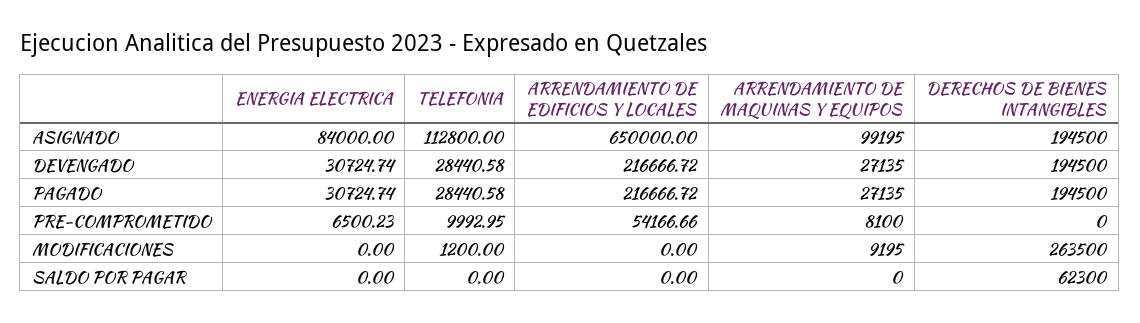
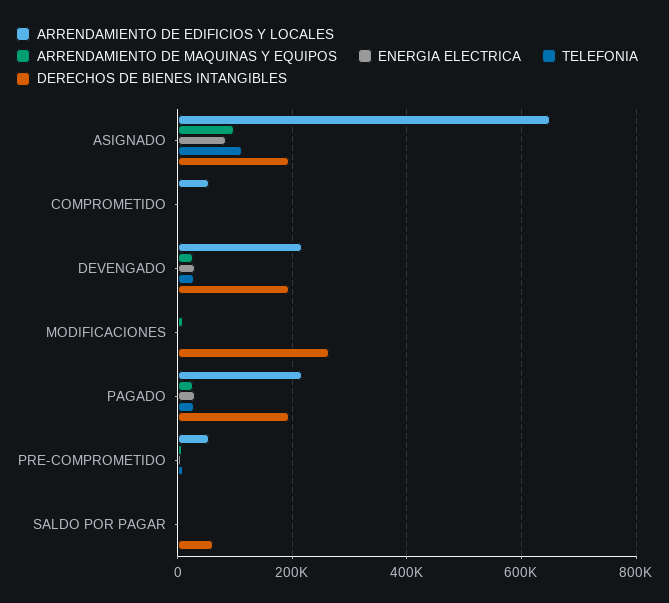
  {
    "ENERGIA ELECTRICA": {
      "ASIGNADO": 84000,
      "DEVENGADO": 30724.74,
      "PAGADO": 30724.74,
      "PRE-COMPROMETIDO": 6500.23,
      "MODIFICACIONES": 0,
-     "SALDO POR PAGAR": 0
+     "SALDO POR PAGAR": 0,
+     "COMPROMETIDO": 0
    },
    "TELEFONIA": {
      "ASIGNADO": 112800,
      "DEVENGADO": 28440.58,
      "PAGADO": 28440.58,
      "PRE-COMPROMETIDO": 9992.95,
      "MODIFICACIONES": 1200,
-     "SALDO POR PAGAR": 0
+     "SALDO POR PAGAR": 0,
+     "COMPROMETIDO": 0
    },
    "ARRENDAMIENTO DE EDIFICIOS Y LOCALES": {
      "ASIGNADO": 650000,
      "DEVENGADO": 216666.72,
      "PAGADO": 216666.72,
      "PRE-COMPROMETIDO": 54166.66,
      "MODIFICACIONES": 0,
-     "SALDO POR PAGAR": 0
+     "SALDO POR PAGAR": 0,
+     "COMPROMETIDO": 60000
    },
    "ARRENDAMIENTO DE MAQUINAS Y EQUIPOS": {
      "ASIGNADO": 99195,
      "DEVENGADO": 27135,
      "PAGADO": 27135,
      "PRE-COMPROMETIDO": 8100,
      "MODIFICACIONES": 9195,
-     "SALDO POR PAGAR": 0
+     "SALDO POR PAGAR": 0,
+     "COMPROMETIDO": 0
    },
    "DERECHOS DE BIENES INTANGIBLES": {
      "ASIGNADO": 194500,
      "DEVENGADO": 194500,
      "PAGADO": 194500,
      "PRE-COMPROMETIDO": 0,
      "MODIFICACIONES": 263500,
-     "SALDO POR PAGAR": 62300
+     "SALDO POR PAGAR": 62300,
+     "COMPROMETIDO": 0
    }
  }

